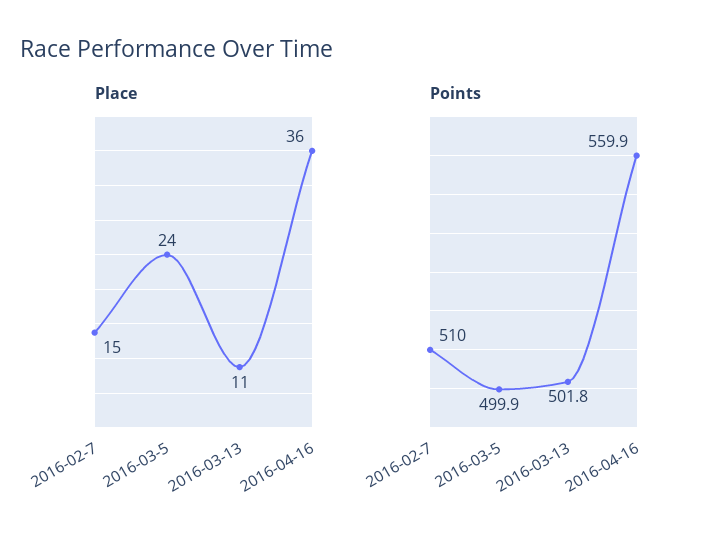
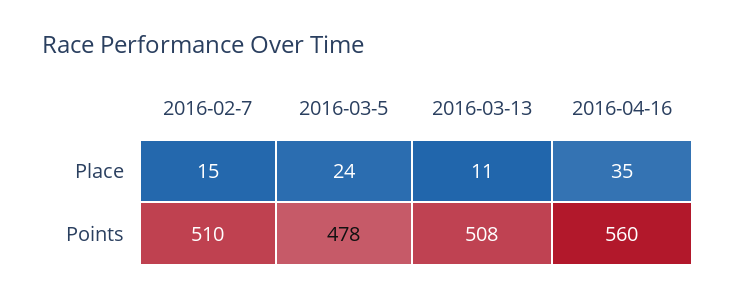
  {
    "Place": {
      "2016-02-7": 15,
      "2016-03-5": 24,
      "2016-03-13": 11,
-     "2016-04-16": 36
+     "2016-04-16": 35
    },
    "Points": {
      "2016-02-7": 510,
-     "2016-03-5": 499.9,
+     "2016-03-5": 478,
-     "2016-03-13": 501.8,
+     "2016-03-13": 508,
      "2016-04-16": 559.9
    }
  }

